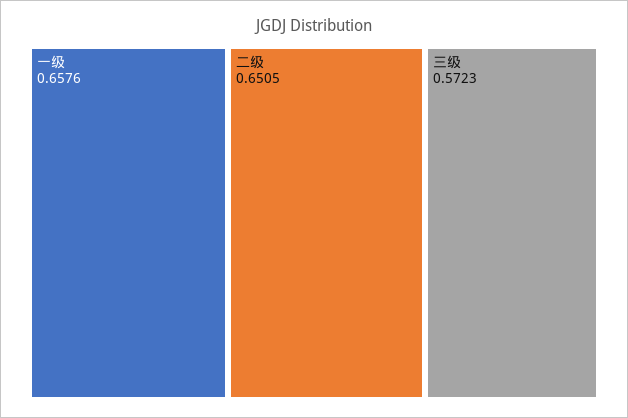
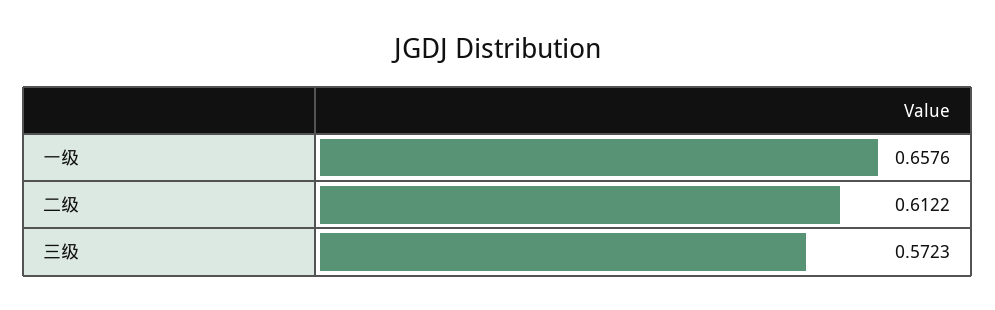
  {
    "一级": 0.6576,
-   "二级": 0.6505,
+   "二级": 0.6122,
    "三级": 0.5723
  }

